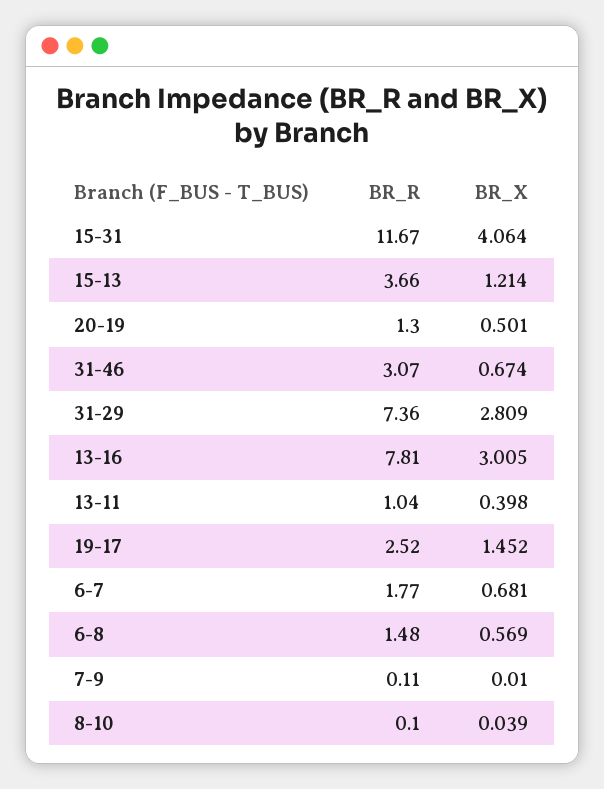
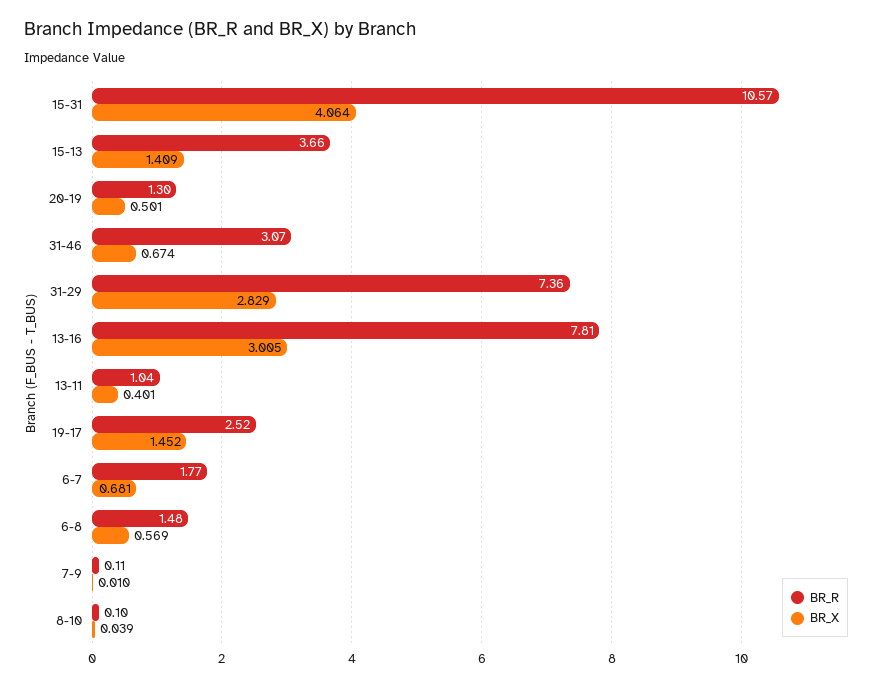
  {
    "BR_R": {
-     "15-31": 11.67,
+     "15-31": 10.57,
      "15-13": 3.66,
      "20-19": 1.3,
      "31-46": 3.07,
      "31-29": 7.36,
      "13-16": 7.81,
      "13-11": 1.04,
      "19-17": 2.52,
      "6-7": 1.77,
      "6-8": 1.48,
      "7-9": 0.11,
      "8-10": 0.1
    },
    "BR_X": {
      "15-31": 4.064,
-     "15-13": 1.214,
+     "15-13": 1.409,
      "20-19": 0.501,
      "31-46": 0.674,
-     "31-29": 2.809,
+     "31-29": 2.829,
      "13-16": 3.005,
-     "13-11": 0.398,
+     "13-11": 0.401,
      "19-17": 1.452,
      "6-7": 0.681,
      "6-8": 0.569,
      "7-9": 0.01,
      "8-10": 0.039
    }
  }

